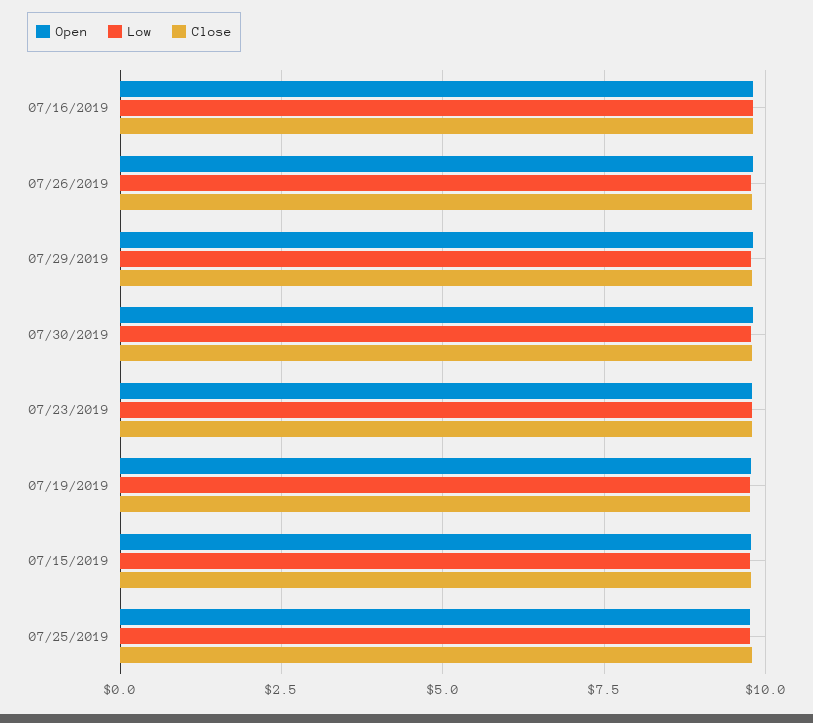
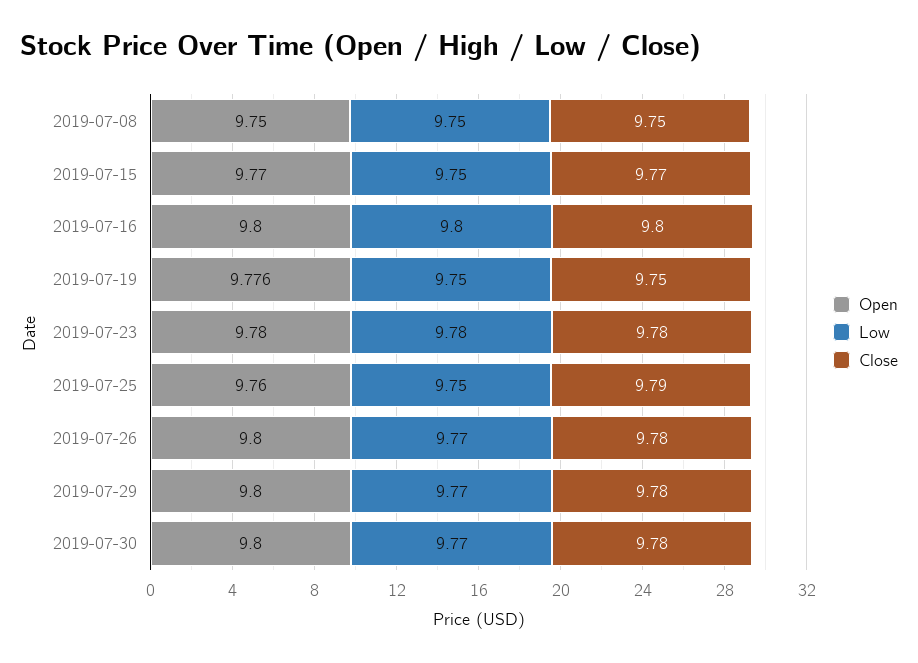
  {
    "Open": {
      "07/16/2019": 9.8,
      "07/26/2019": 9.8,
      "07/29/2019": 9.8,
      "07/30/2019": 9.8,
      "07/23/2019": 9.78,
      "07/19/2019": 9.776,
      "07/15/2019": 9.77,
-     "07/25/2019": 9.76
+     "07/25/2019": 9.76,
+     "2019-07-08": 9.75
    },
    "Low": {
      "07/16/2019": 9.8,
      "07/26/2019": 9.77,
      "07/29/2019": 9.77,
      "07/30/2019": 9.77,
      "07/23/2019": 9.78,
      "07/19/2019": 9.75,
      "07/15/2019": 9.75,
-     "07/25/2019": 9.75
+     "07/25/2019": 9.75,
+     "2019-07-08": 9.75
    },
    "Close": {
      "07/16/2019": 9.8,
      "07/26/2019": 9.78,
      "07/29/2019": 9.78,
      "07/30/2019": 9.78,
      "07/23/2019": 9.78,
      "07/19/2019": 9.75,
      "07/15/2019": 9.77,
-     "07/25/2019": 9.79
+     "07/25/2019": 9.79,
+     "2019-07-08": 9.75
    }
  }

